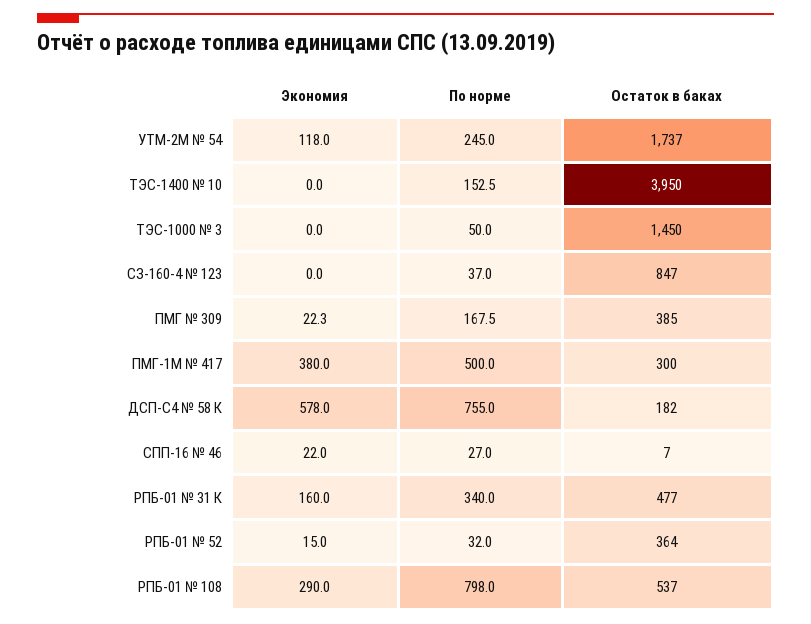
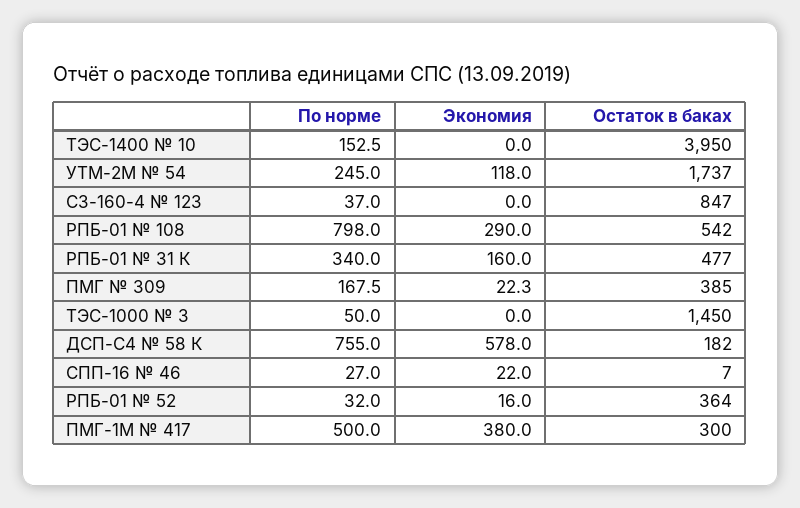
  {
    "Экономия": {
      "УТМ-2М № 54": 118,
      "ТЭС-1400 № 10": 0,
      "ТЭС-1000 № 3": 0,
      "СЗ-160-4 № 123": 0,
      "ПМГ № 309": 22.3,
      "ПМГ-1М № 417": 380,
      "ДСП-С4 № 58 К": 578,
      "СПП-16 № 46": 22,
      "РПБ-01 № 31 К": 160,
-     "РПБ-01 № 52": 15,
+     "РПБ-01 № 52": 16,
      "РПБ-01 № 108": 290
    },
    "По норме": {
      "УТМ-2М № 54": 245,
      "ТЭС-1400 № 10": 152.5,
      "ТЭС-1000 № 3": 50,
      "СЗ-160-4 № 123": 37,
      "ПМГ № 309": 167.5,
      "ПМГ-1М № 417": 500,
      "ДСП-С4 № 58 К": 755,
      "СПП-16 № 46": 27,
      "РПБ-01 № 31 К": 340,
      "РПБ-01 № 52": 32,
      "РПБ-01 № 108": 798
    },
    "Остаток в баках": {
      "УТМ-2М № 54": 1737,
      "ТЭС-1400 № 10": 3950,
      "ТЭС-1000 № 3": 1450,
      "СЗ-160-4 № 123": 847,
      "ПМГ № 309": 385,
      "ПМГ-1М № 417": 300,
      "ДСП-С4 № 58 К": 182,
      "СПП-16 № 46": 7,
      "РПБ-01 № 31 К": 477,
      "РПБ-01 № 52": 364,
-     "РПБ-01 № 108": 537
+     "РПБ-01 № 108": 542
    }
  }

